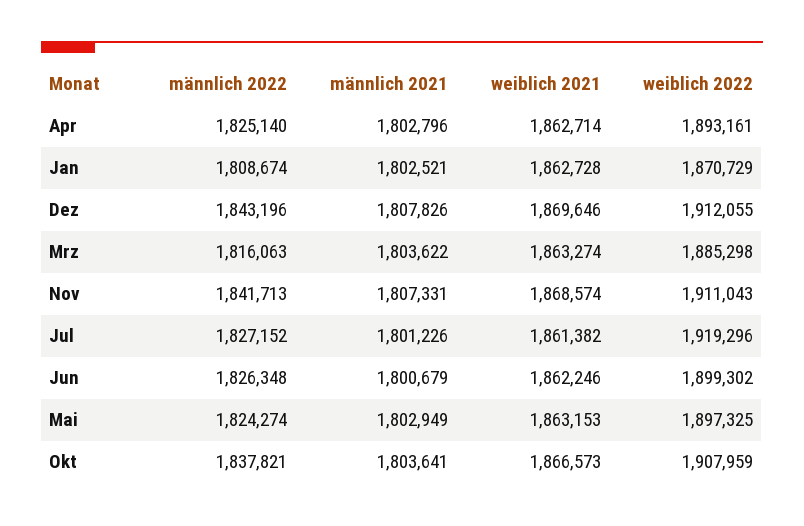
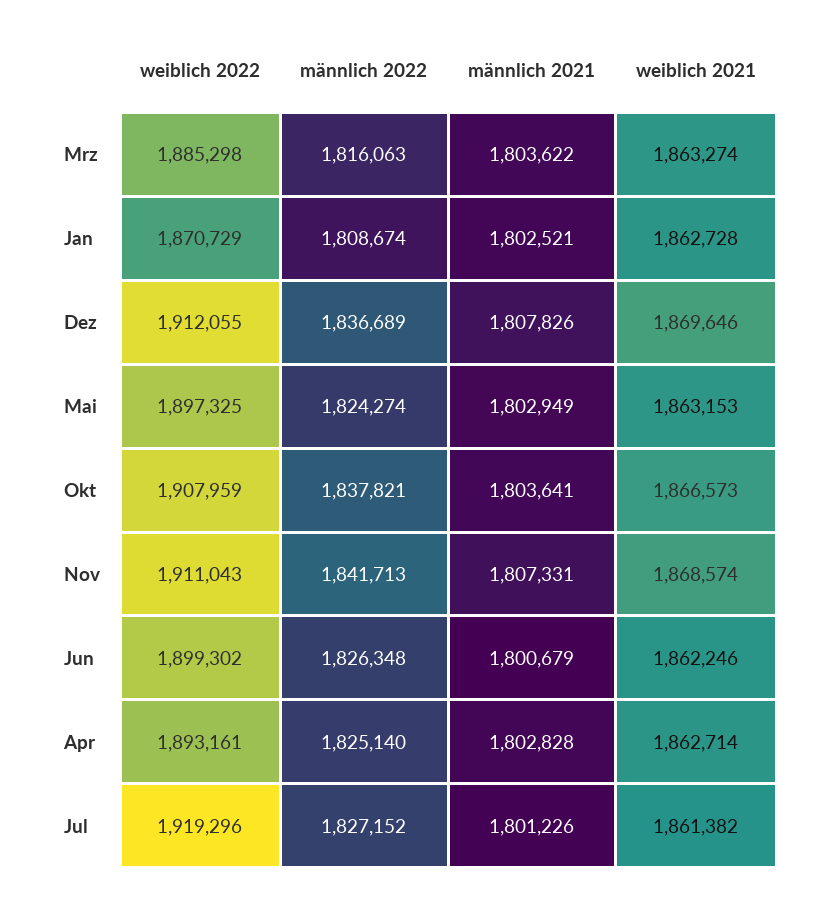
  {
    "männlich 2022": {
      "Apr": 1825140,
      "Jan": 1808674,
-     "Dez": 1843196,
+     "Dez": 1836689,
      "Mrz": 1816063,
      "Nov": 1841713,
      "Jul": 1827152,
      "Jun": 1826348,
      "Mai": 1824274,
      "Okt": 1837821
    },
    "männlich 2021": {
-     "Apr": 1802796,
+     "Apr": 1802828,
      "Jan": 1802521,
      "Dez": 1807826,
      "Mrz": 1803622,
      "Nov": 1807331,
      "Jul": 1801226,
      "Jun": 1800679,
      "Mai": 1802949,
      "Okt": 1803641
    },
    "weiblich 2021": {
      "Apr": 1862714,
      "Jan": 1862728,
      "Dez": 1869646,
      "Mrz": 1863274,
      "Nov": 1868574,
      "Jul": 1861382,
      "Jun": 1862246,
      "Mai": 1863153,
      "Okt": 1866573
    },
    "weiblich 2022": {
      "Apr": 1893161,
      "Jan": 1870729,
      "Dez": 1912055,
      "Mrz": 1885298,
      "Nov": 1911043,
      "Jul": 1919296,
      "Jun": 1899302,
      "Mai": 1897325,
      "Okt": 1907959
    }
  }

